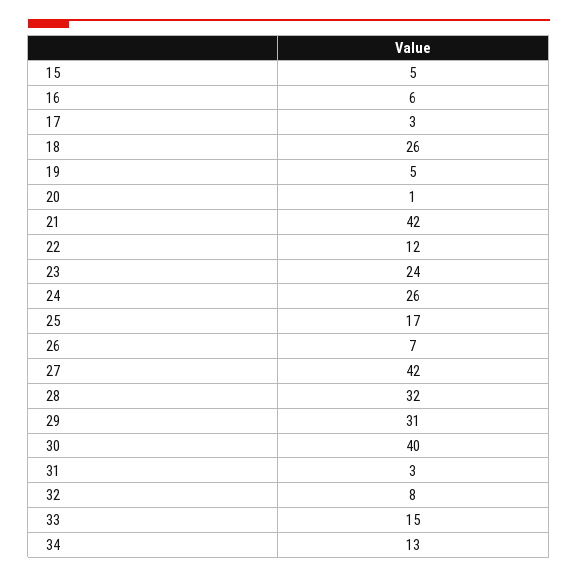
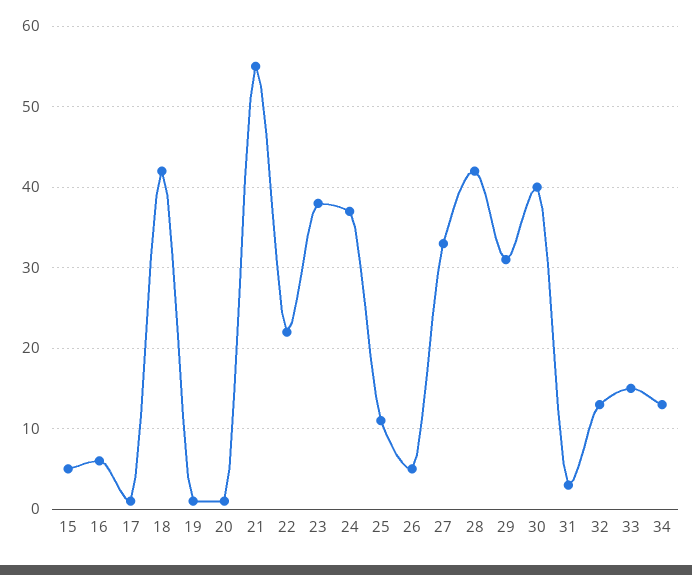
  {
    "15": 5,
    "16": 6,
-   "17": 3,
+   "17": 1,
-   "18": 26,
+   "18": 42,
-   "19": 5,
+   "19": 1,
    "20": 1,
-   "21": 42,
+   "21": 55,
-   "22": 12,
+   "22": 22,
-   "23": 24,
+   "23": 38,
-   "24": 26,
+   "24": 37,
-   "25": 17,
+   "25": 11,
-   "26": 7,
+   "26": 5,
-   "27": 42,
+   "27": 33,
-   "28": 32,
+   "28": 42,
    "29": 31,
    "30": 40,
    "31": 3,
-   "32": 8,
+   "32": 13,
    "33": 15,
    "34": 13
  }

